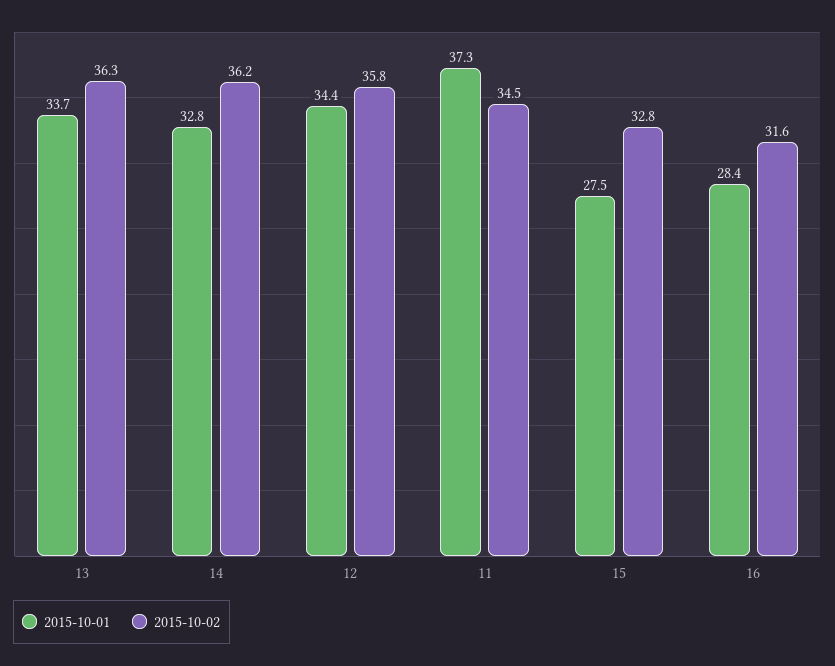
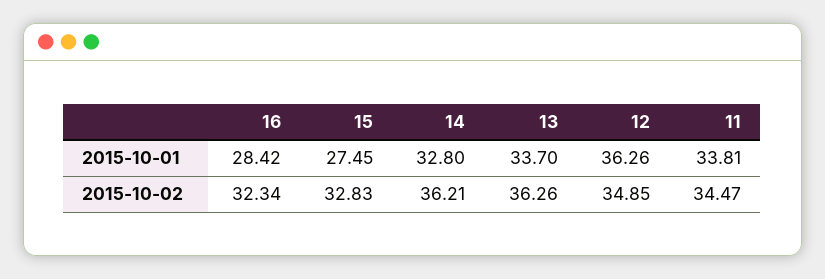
  {
    "2015-10-01": {
      "13": 33.7,
      "14": 32.8,
-     "12": 34.4,
+     "12": 36.26,
-     "11": 37.3,
+     "11": 33.81,
      "15": 27.45,
      "16": 28.42
    },
    "2015-10-02": {
      "13": 36.26,
      "14": 36.21,
-     "12": 35.8,
+     "12": 34.85,
      "11": 34.47,
      "15": 32.83,
-     "16": 31.6
+     "16": 32.34
    }
  }

